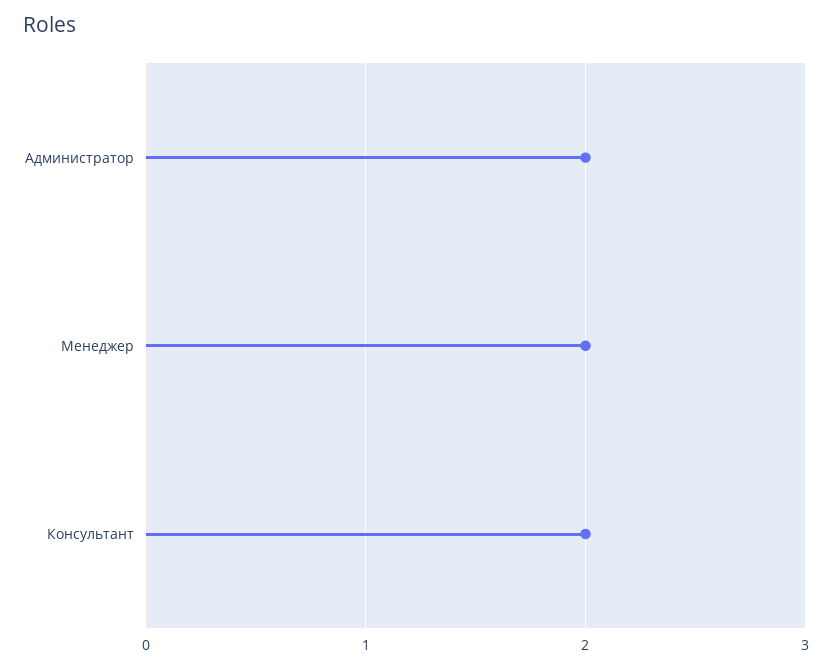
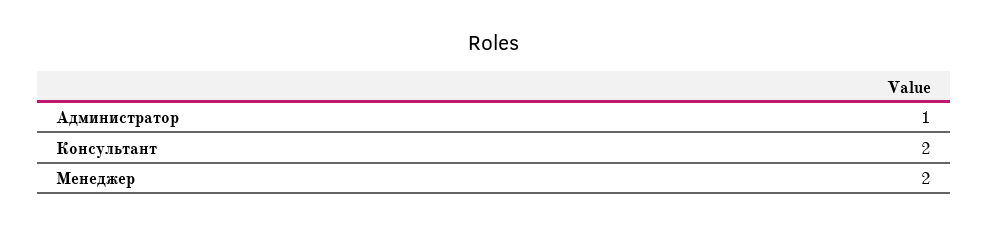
  {
-   "Администратор": 2,
+   "Администратор": 1,
    "Менеджер": 2,
    "Консультант": 2
  }

